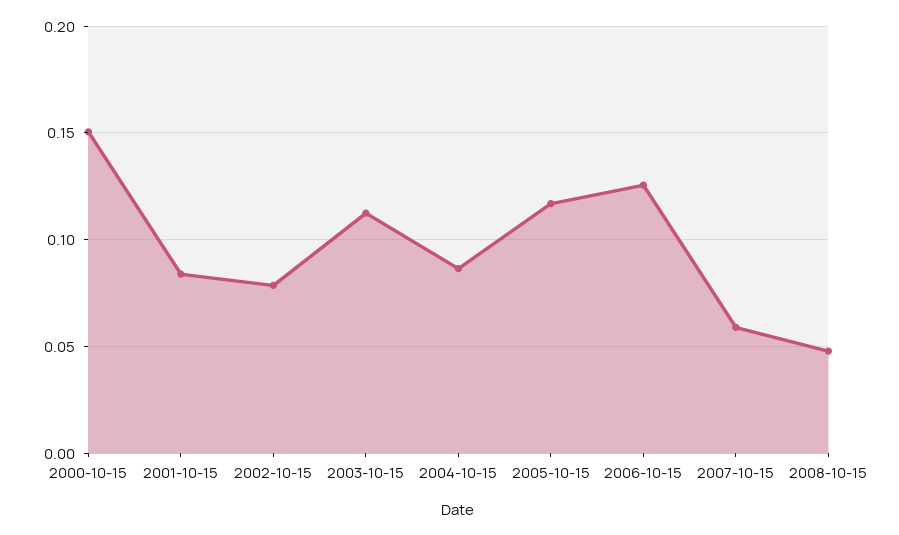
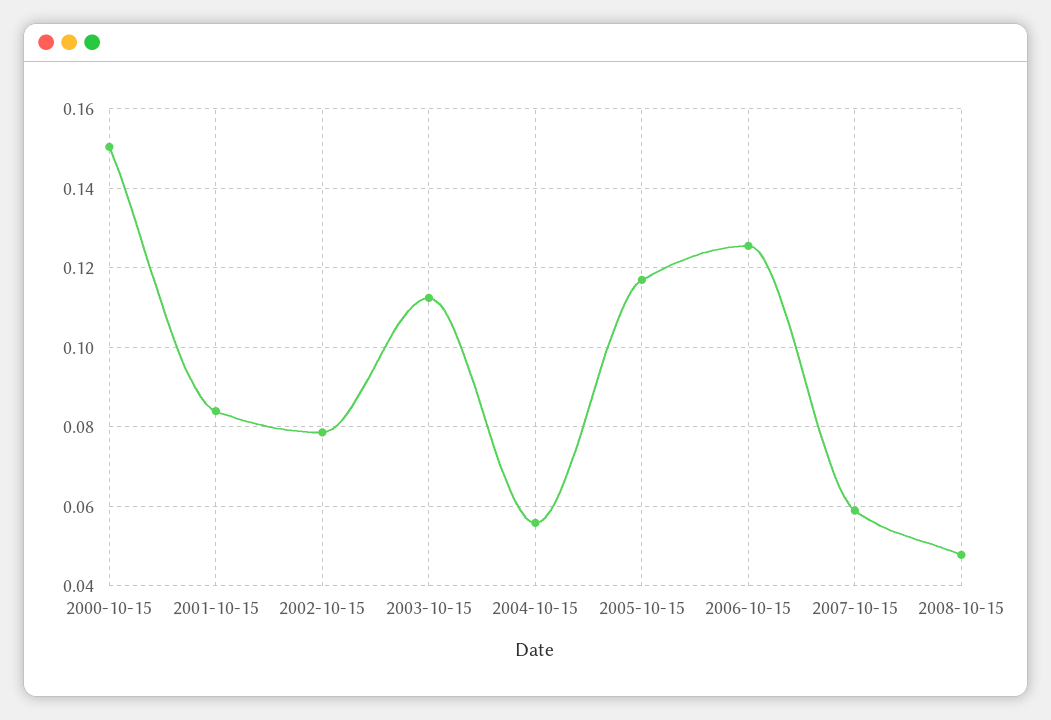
  {
    "2000-10-15": 0.15,
    "2001-10-15": 0.084,
    "2002-10-15": 0.078,
    "2003-10-15": 0.112,
-   "2004-10-15": 0.085,
+   "2004-10-15": 0.056,
    "2005-10-15": 0.116,
    "2006-10-15": 0.126,
    "2007-10-15": 0.058,
    "2008-10-15": 0.048
  }

